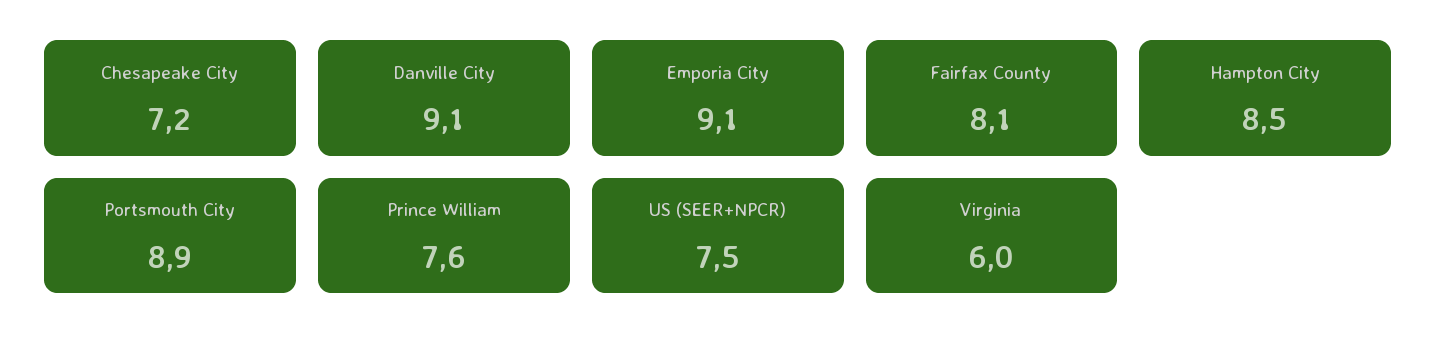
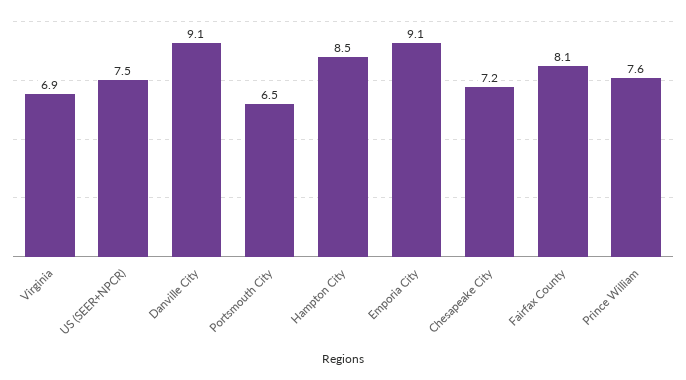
  {
    "Chesapeake City": 7.2,
    "Danville City": 9.1,
    "Emporia City": 9.1,
    "Fairfax County": 8.1,
    "Hampton City": 8.5,
-   "Portsmouth City": 8.9,
+   "Portsmouth City": 6.5,
    "Prince William": 7.6,
    "US (SEER+NPCR)": 7.5,
-   "Virginia": 6
+   "Virginia": 6.9
  }

